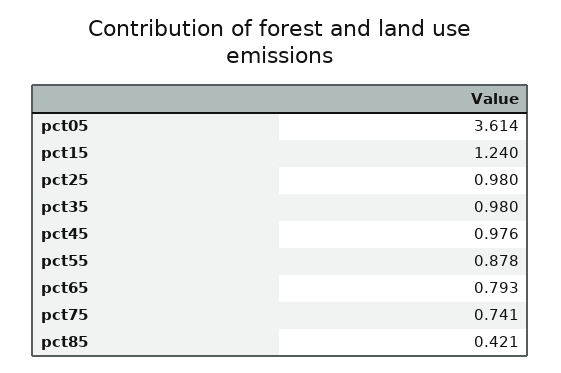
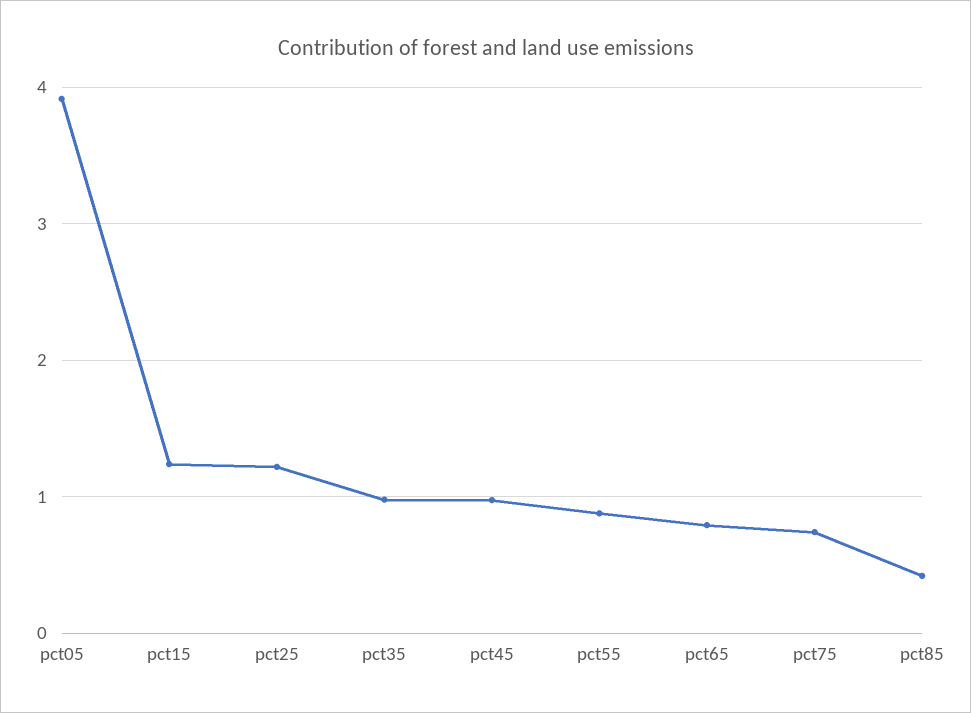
  {
-   "pct05": 3.614,
+   "pct05": 3.9,
    "pct15": 1.24,
-   "pct25": 0.98,
+   "pct25": 1.2,
    "pct35": 0.98,
    "pct45": 0.976,
    "pct55": 0.878,
    "pct65": 0.793,
    "pct75": 0.741,
    "pct85": 0.421
  }

